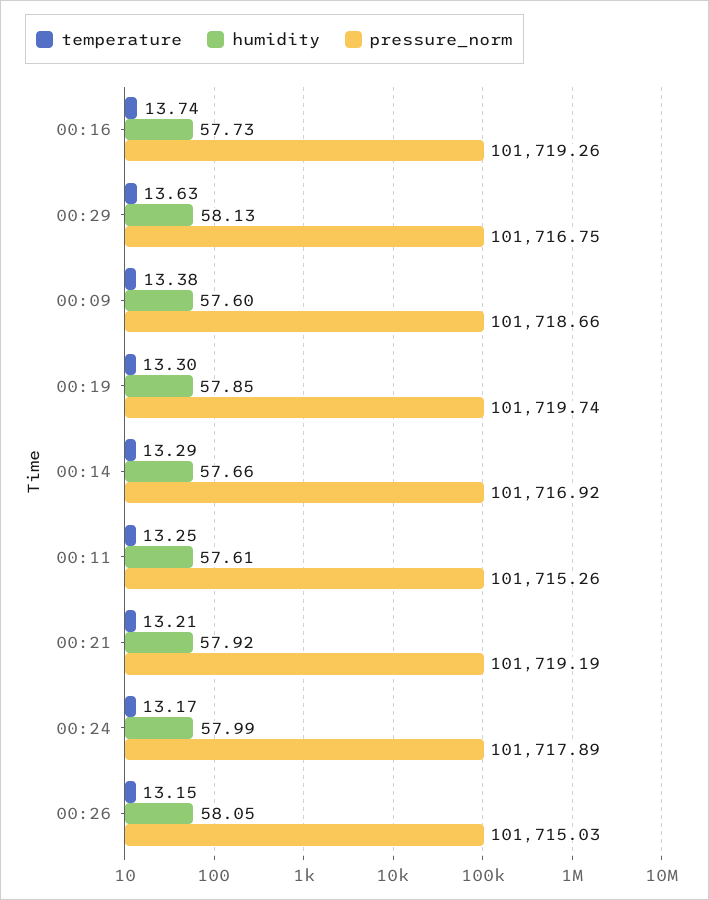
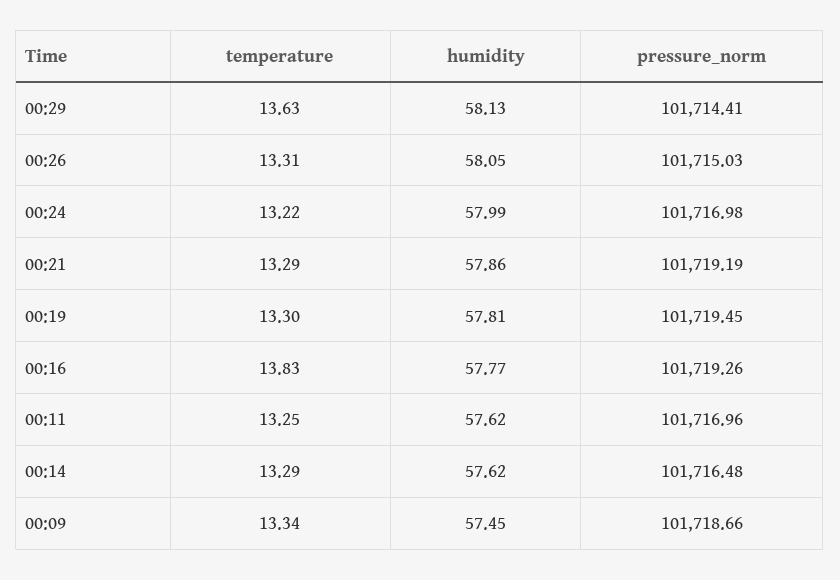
  {
    "temperature": {
-     "00:16": 13.74,
+     "00:16": 13.83,
      "00:29": 13.63,
-     "00:09": 13.38,
+     "00:09": 13.34,
      "00:19": 13.3,
      "00:14": 13.29,
      "00:11": 13.25,
-     "00:21": 13.21,
+     "00:21": 13.29,
-     "00:24": 13.17,
+     "00:24": 13.22,
-     "00:26": 13.15
+     "00:26": 13.31
    },
    "humidity": {
-     "00:16": 57.73,
+     "00:16": 57.77,
      "00:29": 58.13,
-     "00:09": 57.6,
+     "00:09": 57.45,
-     "00:19": 57.85,
+     "00:19": 57.81,
-     "00:14": 57.66,
+     "00:14": 57.62,
-     "00:11": 57.61,
+     "00:11": 57.62,
-     "00:21": 57.92,
+     "00:21": 57.86,
      "00:24": 57.99,
      "00:26": 58.05
    },
    "pressure_norm": {
      "00:16": 101719.26,
-     "00:29": 101716.75,
+     "00:29": 101714.41,
      "00:09": 101718.66,
-     "00:19": 101719.74,
+     "00:19": 101719.45,
-     "00:14": 101716.92,
+     "00:14": 101716.48,
-     "00:11": 101715.26,
+     "00:11": 101716.96,
      "00:21": 101719.19,
-     "00:24": 101717.89,
+     "00:24": 101716.98,
      "00:26": 101715.03
    }
  }

